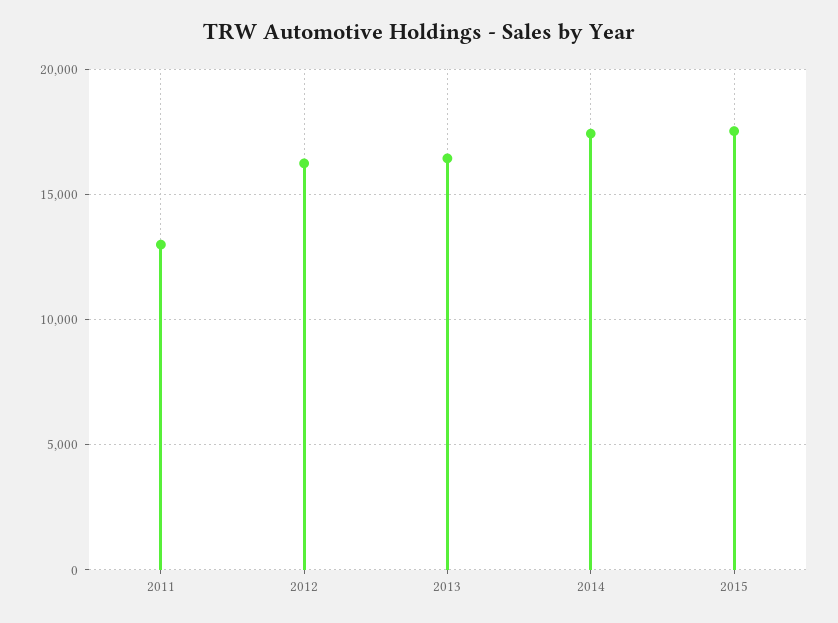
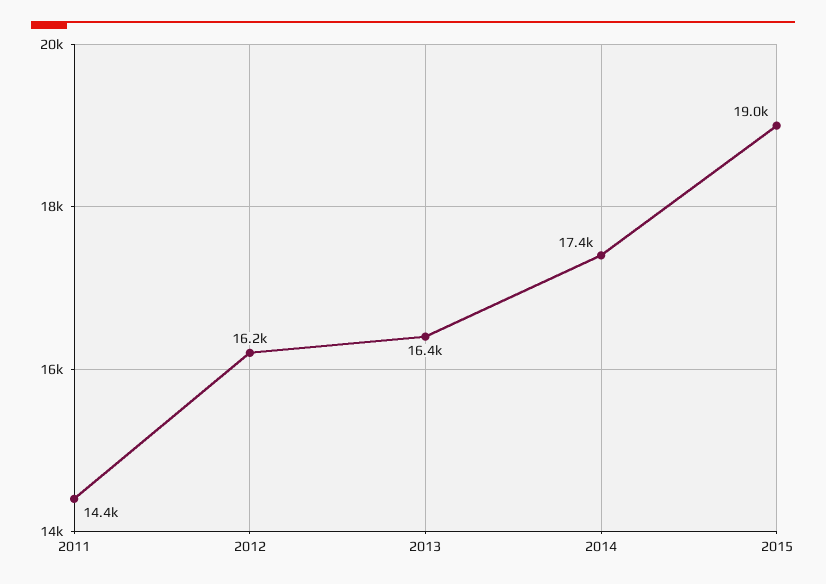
  {
-   "2011": 13000,
+   "2011": 14400,
    "2012": 16200,
    "2013": 16400,
    "2014": 17400,
-   "2015": 17500
+   "2015": 19000
  }

